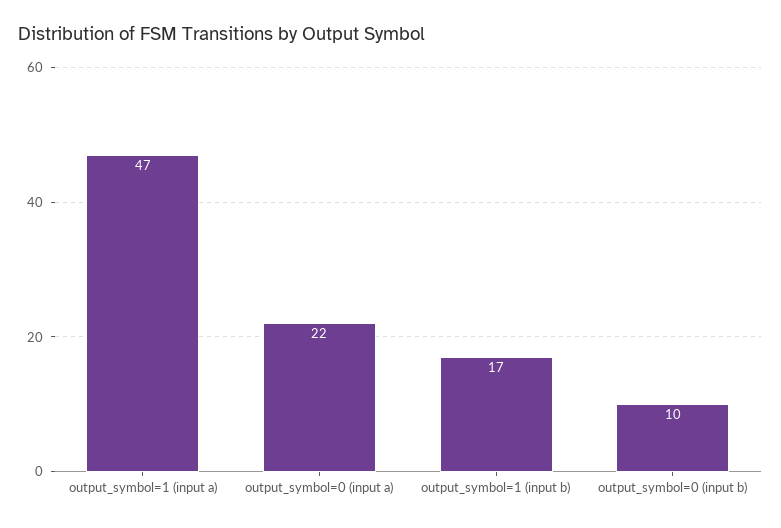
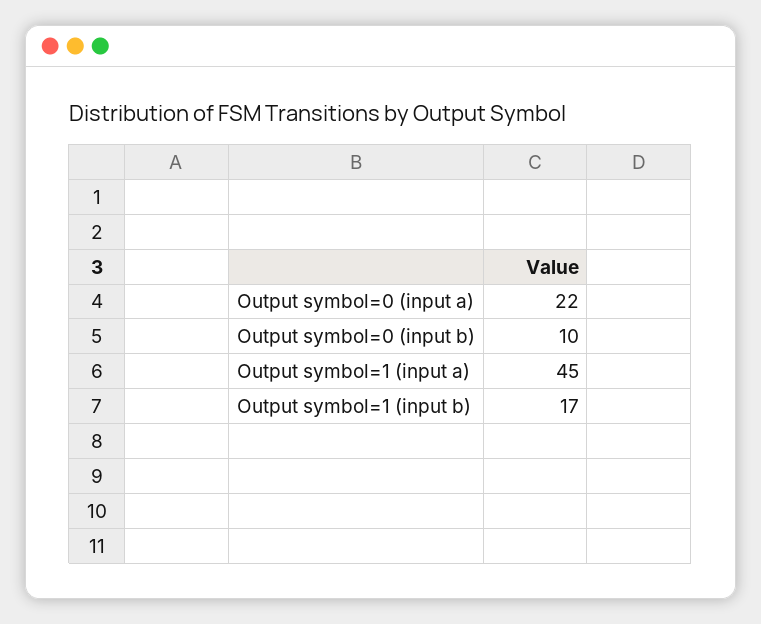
  {
-   "output_symbol=1 (input a)": 47,
+   "output_symbol=1 (input a)": 45,
    "output_symbol=0 (input a)": 22,
    "output_symbol=1 (input b)": 17,
    "output_symbol=0 (input b)": 10
  }

